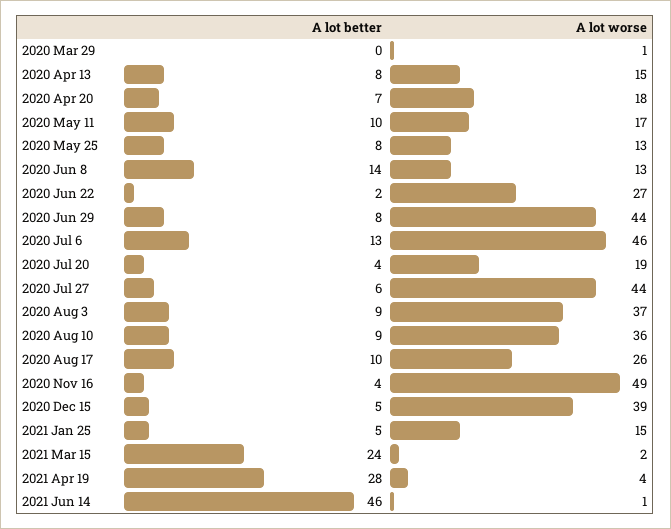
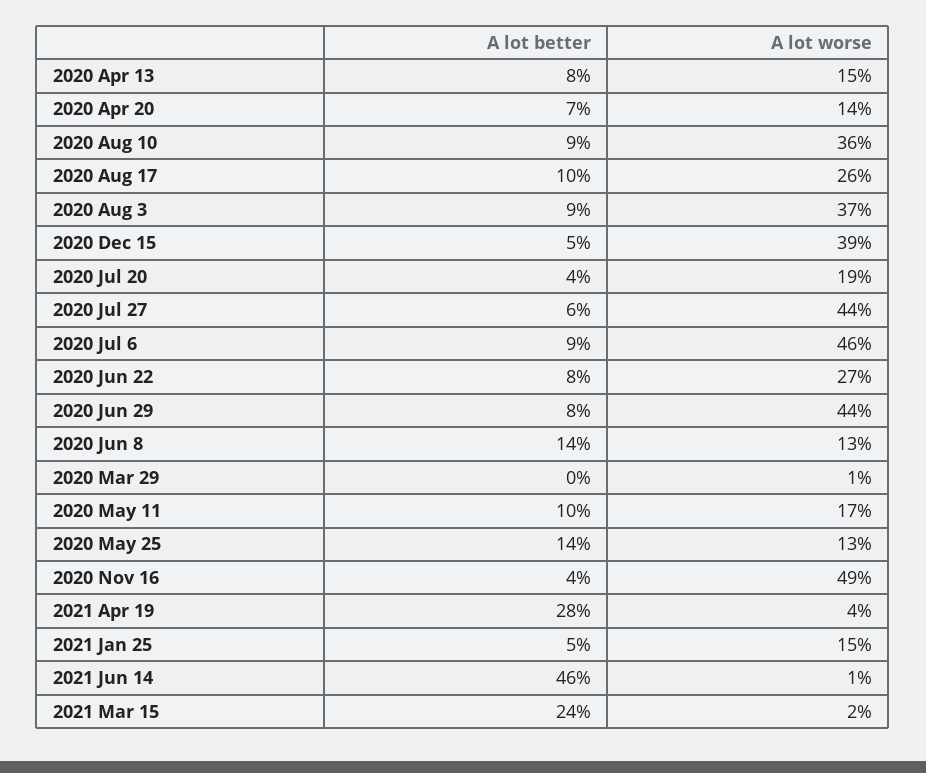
  {
    "A lot better": {
      "2020 Mar 29": 0,
      "2020 Apr 13": 8,
      "2020 Apr 20": 7,
      "2020 May 11": 10,
-     "2020 May 25": 8,
+     "2020 May 25": 14,
      "2020 Jun 8": 14,
-     "2020 Jun 22": 2,
+     "2020 Jun 22": 8,
      "2020 Jun 29": 8,
-     "2020 Jul 6": 13,
+     "2020 Jul 6": 9,
      "2020 Jul 20": 4,
      "2020 Jul 27": 6,
      "2020 Aug 3": 9,
      "2020 Aug 10": 9,
      "2020 Aug 17": 10,
      "2020 Nov 16": 4,
      "2020 Dec 15": 5,
      "2021 Jan 25": 5,
      "2021 Mar 15": 24,
      "2021 Apr 19": 28,
      "2021 Jun 14": 46
    },
    "A lot worse": {
      "2020 Mar 29": 1,
      "2020 Apr 13": 15,
-     "2020 Apr 20": 18,
+     "2020 Apr 20": 14,
      "2020 May 11": 17,
      "2020 May 25": 13,
      "2020 Jun 8": 13,
      "2020 Jun 22": 27,
      "2020 Jun 29": 44,
      "2020 Jul 6": 46,
      "2020 Jul 20": 19,
      "2020 Jul 27": 44,
      "2020 Aug 3": 37,
      "2020 Aug 10": 36,
      "2020 Aug 17": 26,
      "2020 Nov 16": 49,
      "2020 Dec 15": 39,
      "2021 Jan 25": 15,
      "2021 Mar 15": 2,
      "2021 Apr 19": 4,
      "2021 Jun 14": 1
    }
  }

